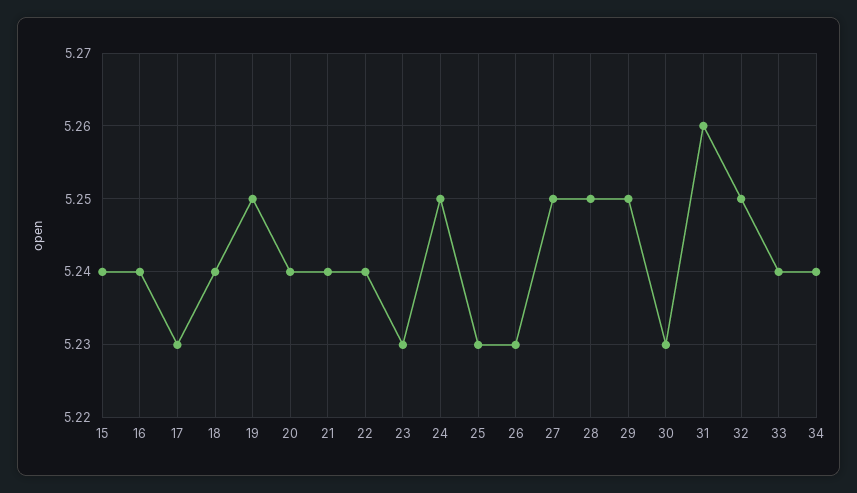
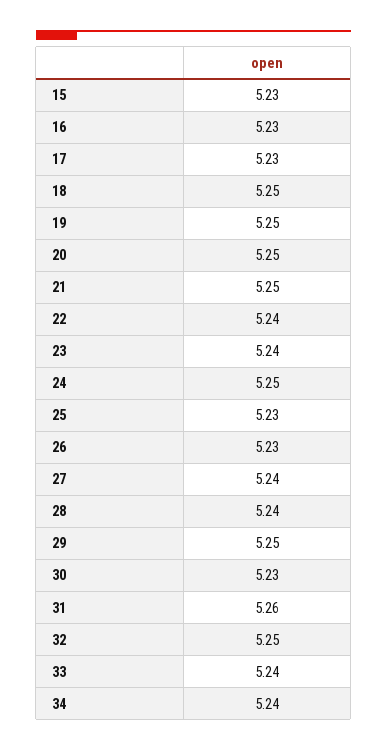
  {
-   "15": 5.24,
+   "15": 5.23,
-   "16": 5.24,
+   "16": 5.23,
    "17": 5.23,
-   "18": 5.24,
+   "18": 5.25,
    "19": 5.25,
-   "20": 5.24,
+   "20": 5.25,
-   "21": 5.24,
+   "21": 5.25,
    "22": 5.24,
-   "23": 5.23,
+   "23": 5.24,
    "24": 5.25,
    "25": 5.23,
    "26": 5.23,
-   "27": 5.25,
+   "27": 5.24,
-   "28": 5.25,
+   "28": 5.24,
    "29": 5.25,
    "30": 5.23,
    "31": 5.26,
    "32": 5.25,
    "33": 5.24,
    "34": 5.24
  }

